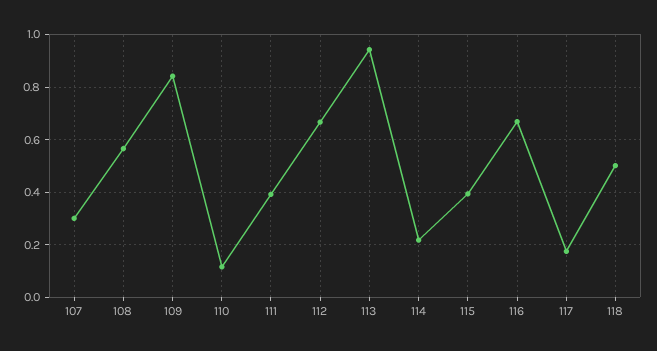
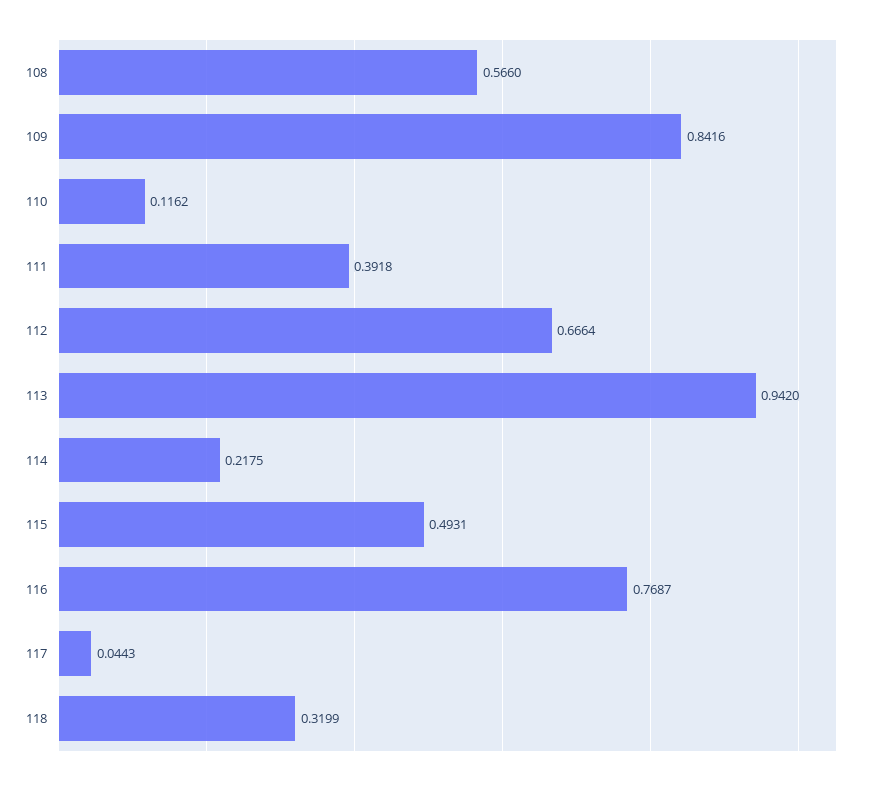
  {
-   "107": 0.3,
    "108": 0.566,
    "109": 0.8416,
    "110": 0.1162,
    "111": 0.3918,
    "112": 0.6664,
    "113": 0.942,
    "114": 0.2175,
-   "115": 0.4,
+   "115": 0.4931,
-   "116": 0.675,
+   "116": 0.7687,
-   "117": 0.175,
+   "117": 0.0443,
-   "118": 0.5
+   "118": 0.3199
  }

